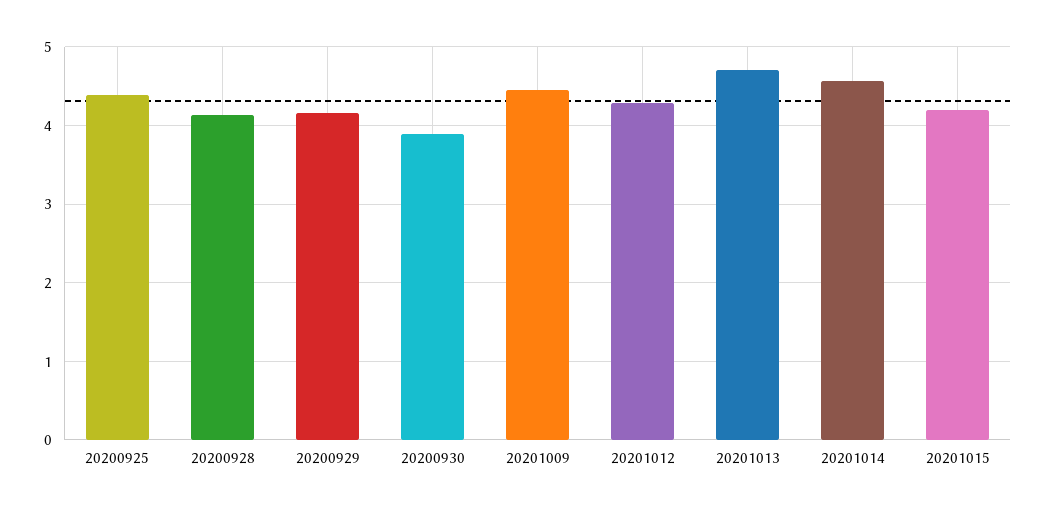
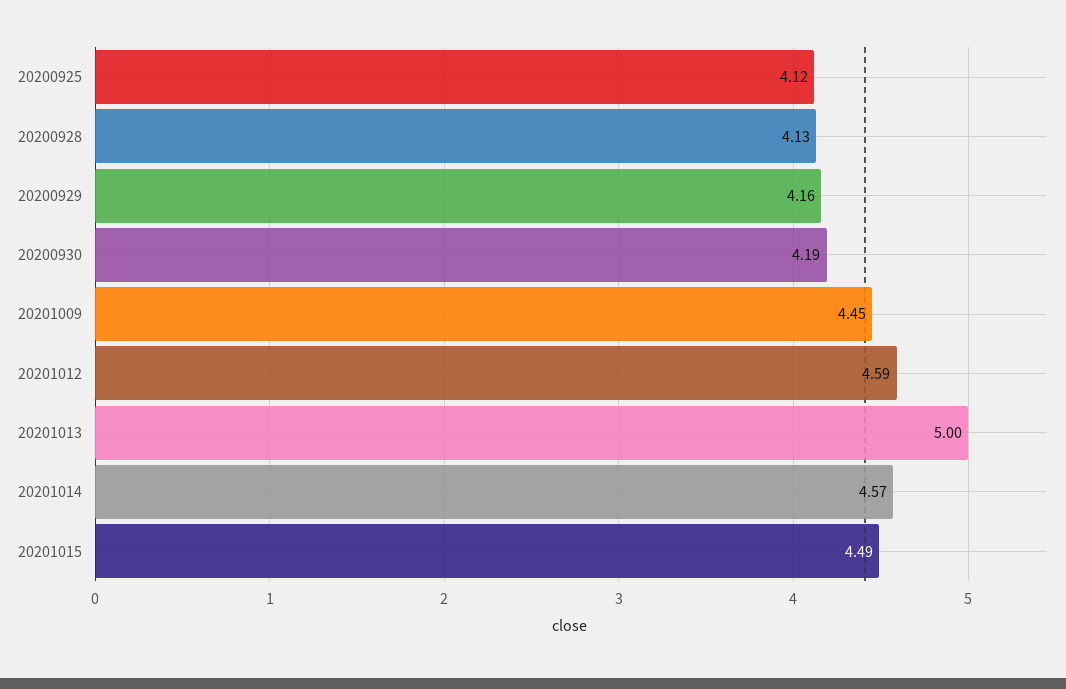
  {
-   "20200925": 4.4,
+   "20200925": 4.12,
    "20200928": 4.13,
    "20200929": 4.16,
-   "20200930": 3.9,
+   "20200930": 4.19,
    "20201009": 4.45,
-   "20201012": 4.3,
+   "20201012": 4.59,
-   "20201013": 4.7,
+   "20201013": 5,
    "20201014": 4.57,
-   "20201015": 4.2
+   "20201015": 4.49
  }

